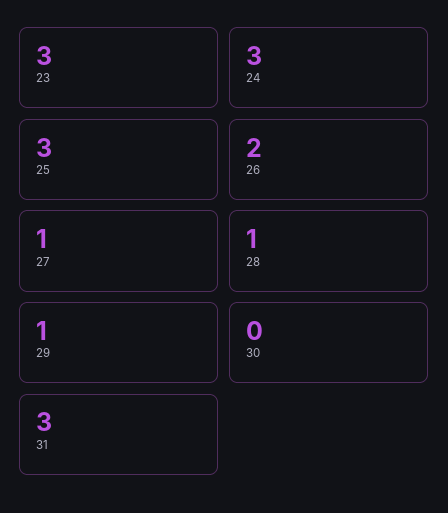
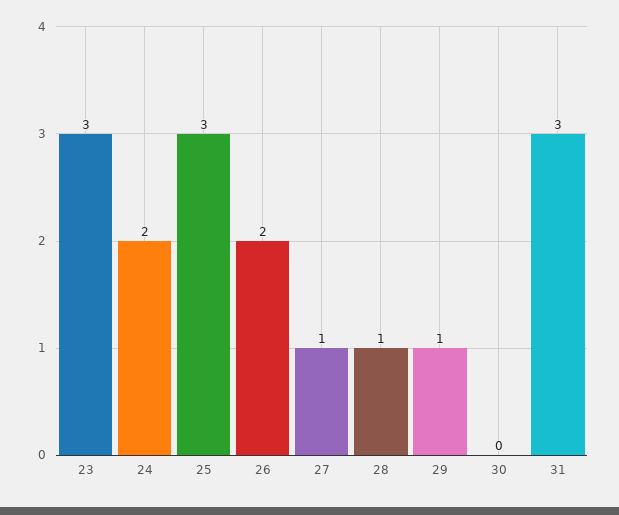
  {
    "23": 3,
-   "24": 3,
+   "24": 2,
    "25": 3,
    "26": 2,
    "27": 1,
    "28": 1,
    "29": 1,
    "30": 0,
    "31": 3
  }

